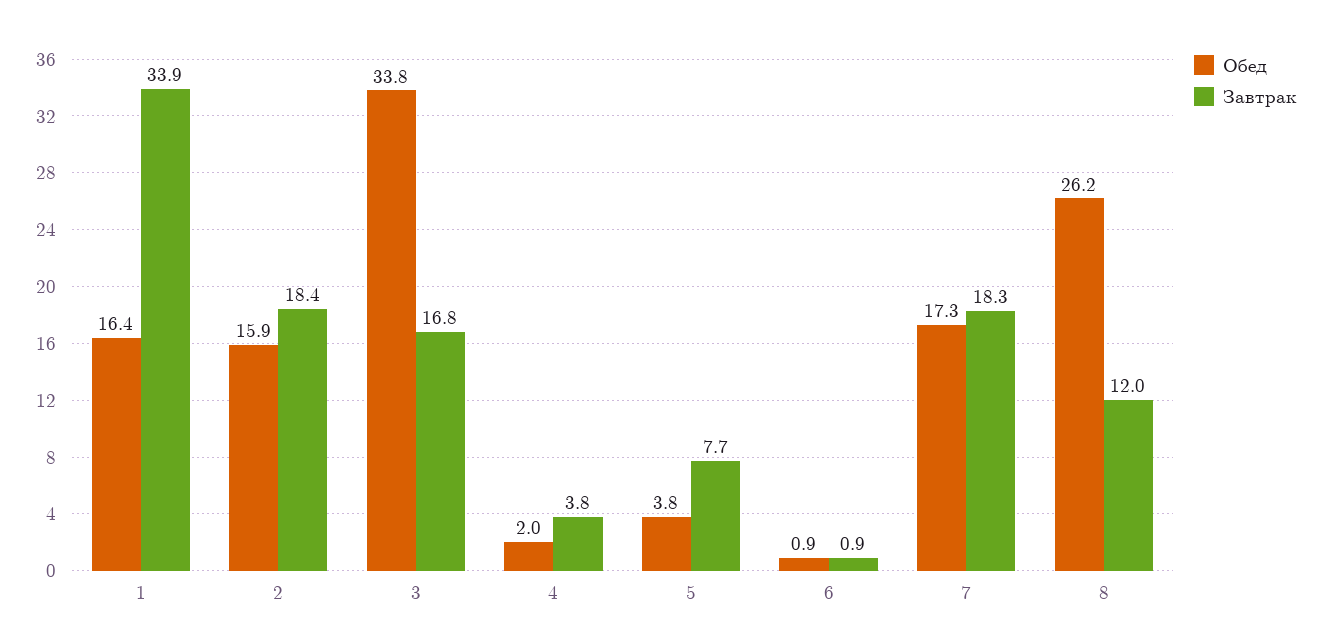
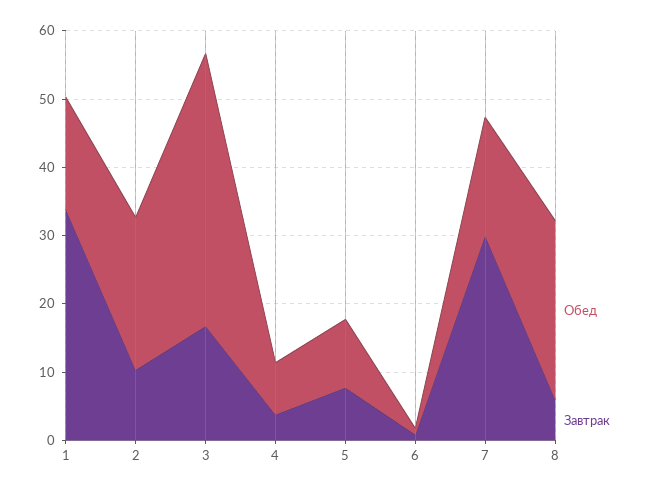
  {
    "Обед": {
      "1": 16.4,
-     "2": 15.9,
+     "2": 22,
-     "3": 33.8,
+     "3": 40,
-     "4": 2,
+     "4": 8,
-     "5": 3.8,
+     "5": 10,
      "6": 0.9,
      "7": 17.3,
      "8": 26.2
    },
    "Завтрак": {
      "1": 33.9,
-     "2": 18.4,
+     "2": 10,
      "3": 16.8,
      "4": 3.8,
      "5": 7.7,
      "6": 0.9,
-     "7": 18.3,
+     "7": 30,
-     "8": 12
+     "8": 6
    }
  }

